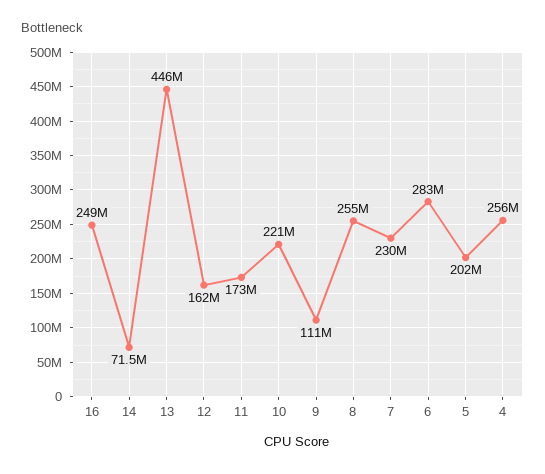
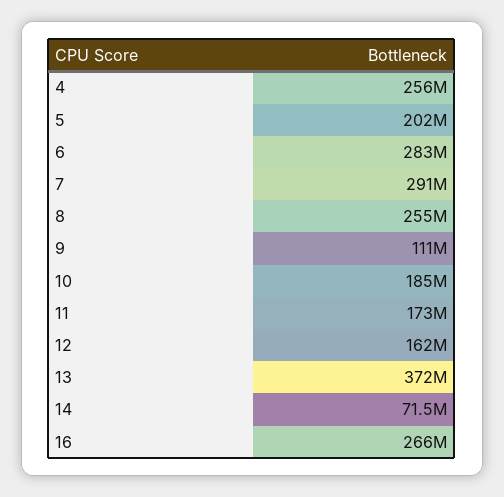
  {
-   "16": 249000000,
+   "16": 266000000,
    "14": 71500000,
-   "13": 446000000,
+   "13": 372000000,
    "12": 162000000,
    "11": 173000000,
-   "10": 221000000,
+   "10": 185000000,
    "9": 111000000,
    "8": 255000000,
-   "7": 230000000,
+   "7": 291000000,
    "6": 283000000,
    "5": 202000000,
    "4": 256000000
  }

